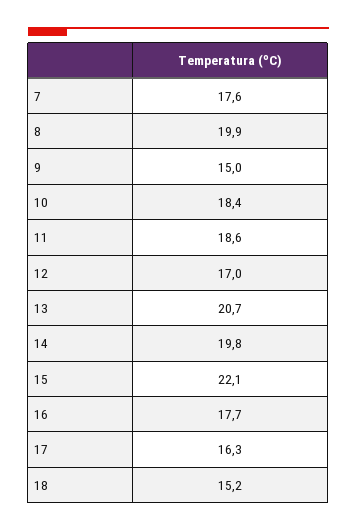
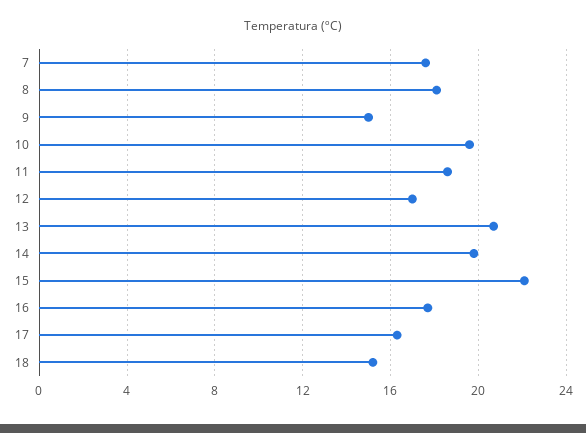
  {
    "7": 17.6,
-   "8": 19.9,
+   "8": 18,
    "9": 15,
-   "10": 18.4,
+   "10": 19.5,
    "11": 18.6,
    "12": 17,
    "13": 20.7,
    "14": 19.8,
    "15": 22.1,
    "16": 17.7,
    "17": 16.3,
    "18": 15.2
  }

